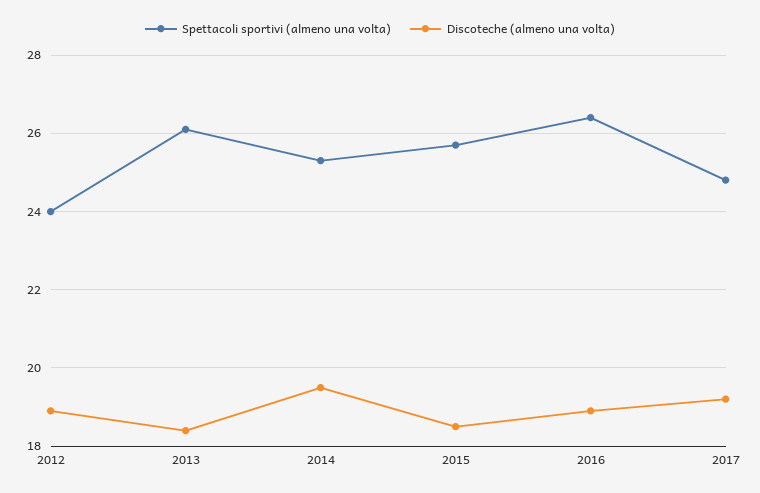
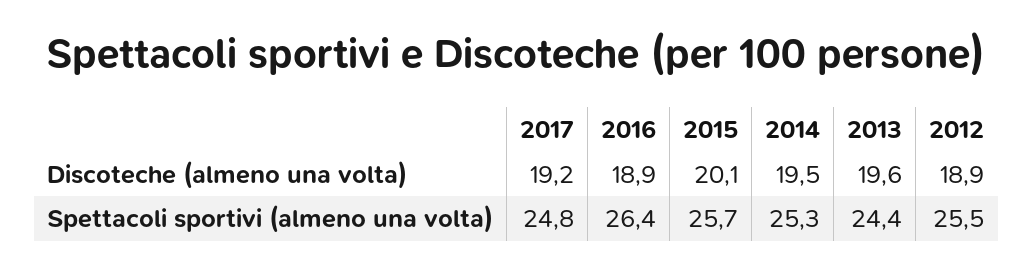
  {
    "Spettacoli sportivi (almeno una volta)": {
-     "2012": 24,
+     "2012": 25.5,
-     "2013": 26,
+     "2013": 24.4,
      "2014": 25.3,
      "2015": 25.7,
      "2016": 26.4,
      "2017": 24.8
    },
    "Discoteche (almeno una volta)": {
      "2012": 18.9,
-     "2013": 18.5,
+     "2013": 19.6,
      "2014": 19.5,
-     "2015": 18.5,
+     "2015": 20.1,
      "2016": 18.9,
      "2017": 19.2
    }
  }

